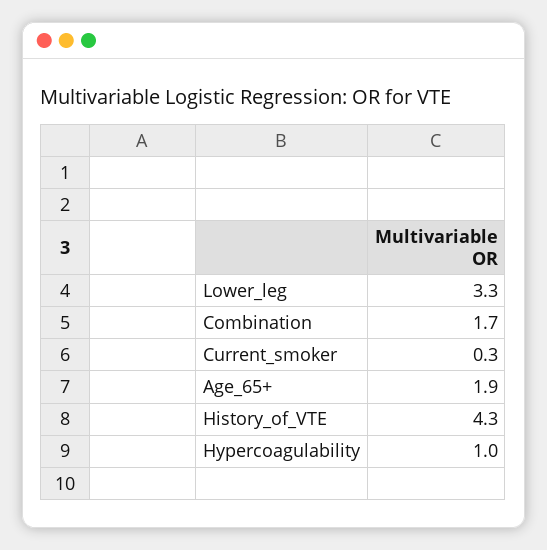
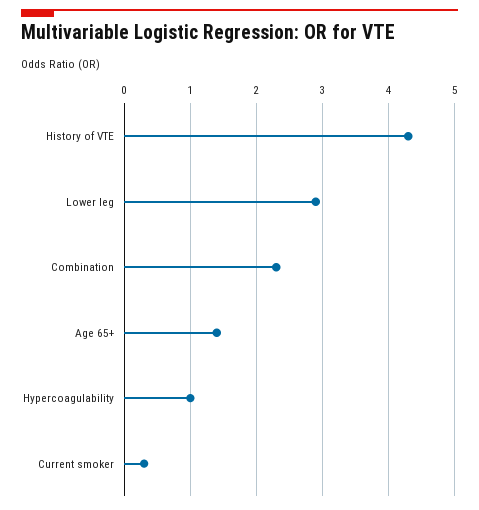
  {
-   "Lower_leg": 3.3,
+   "Lower_leg": 2.9,
-   "Combination": 1.7,
+   "Combination": 2.3,
    "Current_smoker": 0.3,
-   "Age_65+": 1.9,
+   "Age_65+": 1.4,
    "History_of_VTE": 4.3,
    "Hypercoagulability": 1
  }

